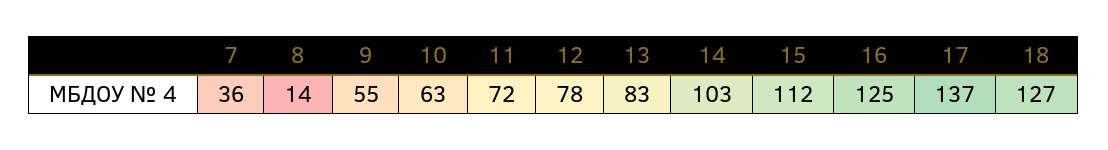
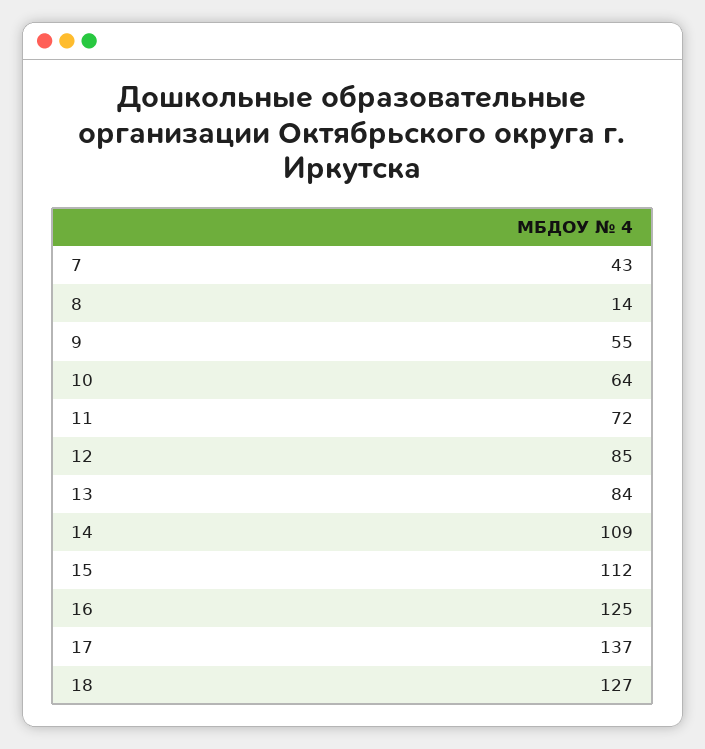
  {
-   "7": 36,
+   "7": 43,
    "8": 14,
    "9": 55,
-   "10": 63,
+   "10": 64,
    "11": 72,
-   "12": 78,
+   "12": 85,
-   "13": 83,
+   "13": 84,
-   "14": 103,
+   "14": 109,
    "15": 112,
    "16": 125,
    "17": 137,
    "18": 127
  }

